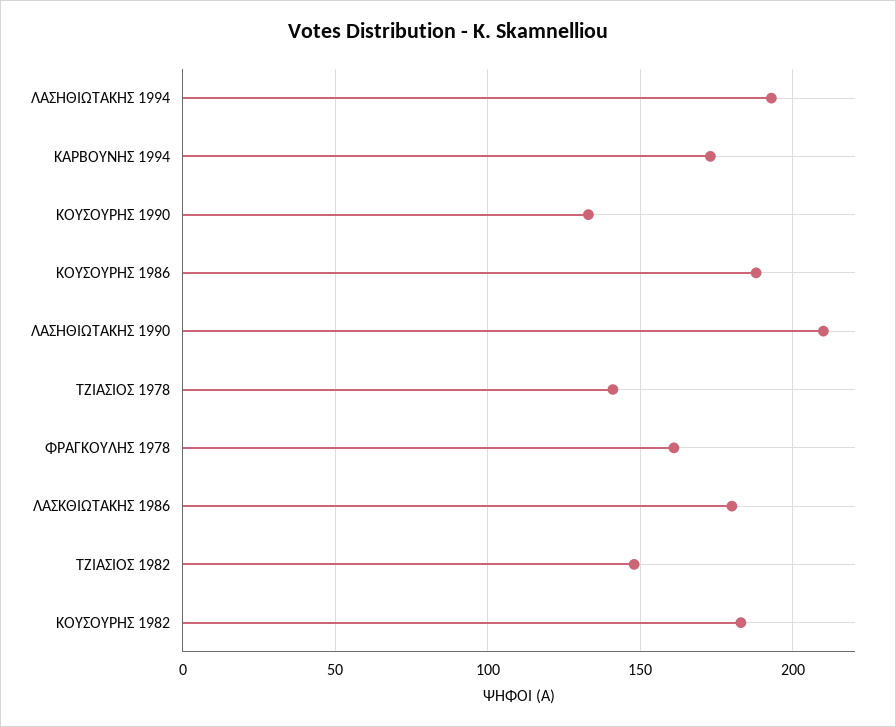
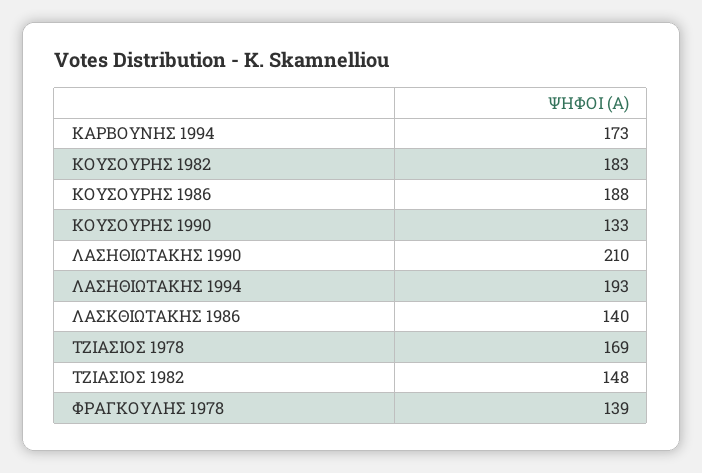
  {
    "ΛΑΣΗΘΙΩΤΑΚΗΣ 1994": 193,
    "ΚΑΡΒΟΥΝΗΣ 1994": 173,
    "ΚΟΥΣΟΥΡΗΣ 1990": 133,
    "ΚΟΥΣΟΥΡΗΣ 1986": 188,
    "ΛΑΣΗΘΙΩΤΑΚΗΣ 1990": 210,
-   "ΤΖΙΑΣΙΟΣ 1978": 140,
+   "ΤΖΙΑΣΙΟΣ 1978": 169,
-   "ΦΡΑΓΚΟΥΛΗΣ 1978": 160,
+   "ΦΡΑΓΚΟΥΛΗΣ 1978": 139,
-   "ΛΑΣΚΘΙΩΤΑΚΗΣ 1986": 180,
+   "ΛΑΣΚΘΙΩΤΑΚΗΣ 1986": 140,
    "ΤΖΙΑΣΙΟΣ 1982": 148,
    "ΚΟΥΣΟΥΡΗΣ 1982": 183
  }

